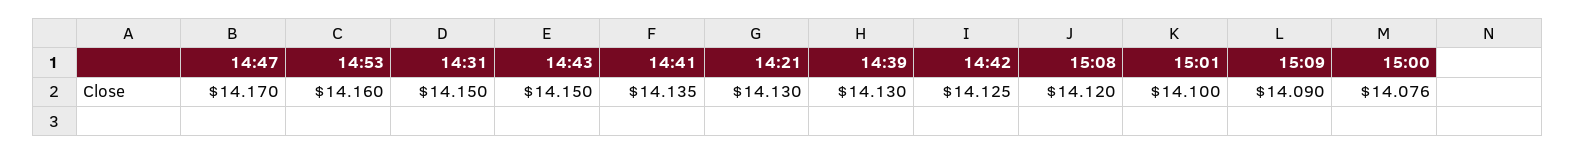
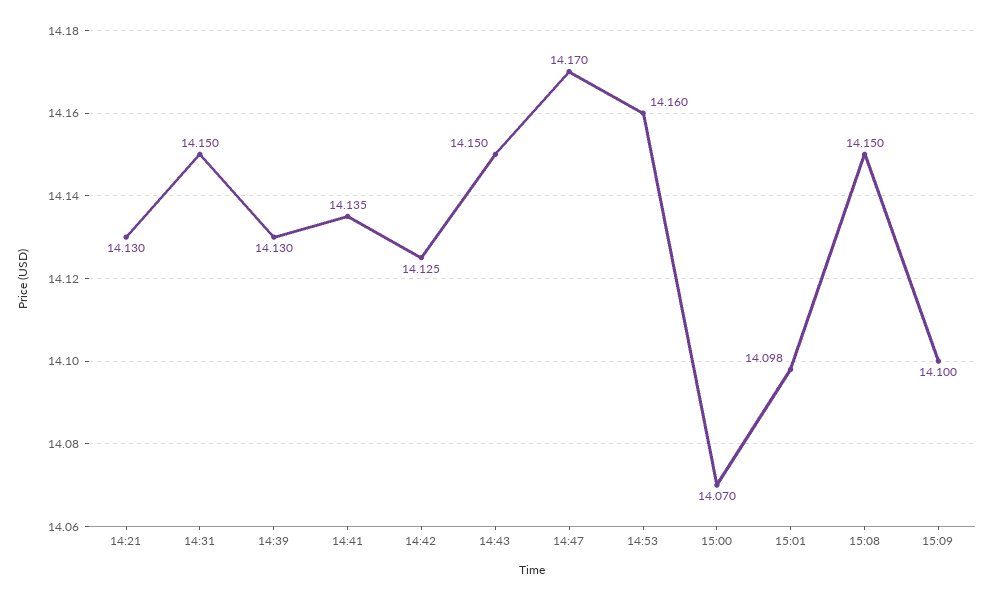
  {
    "14:47": 14.17,
    "14:53": 14.16,
    "14:31": 14.15,
    "14:43": 14.15,
    "14:41": 14.135,
    "14:21": 14.13,
    "14:39": 14.13,
    "14:42": 14.125,
-   "15:08": 14.12,
+   "15:08": 14.15,
-   "15:01": 14.1,
+   "15:01": 14.098,
-   "15:09": 14.09,
+   "15:09": 14.1,
-   "15:00": 14.076
+   "15:00": 14.07
  }

